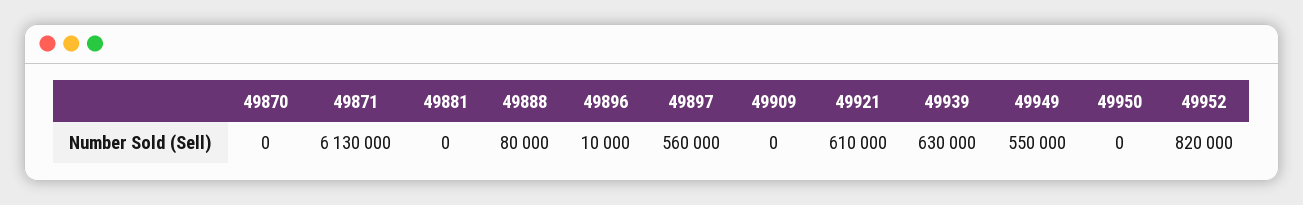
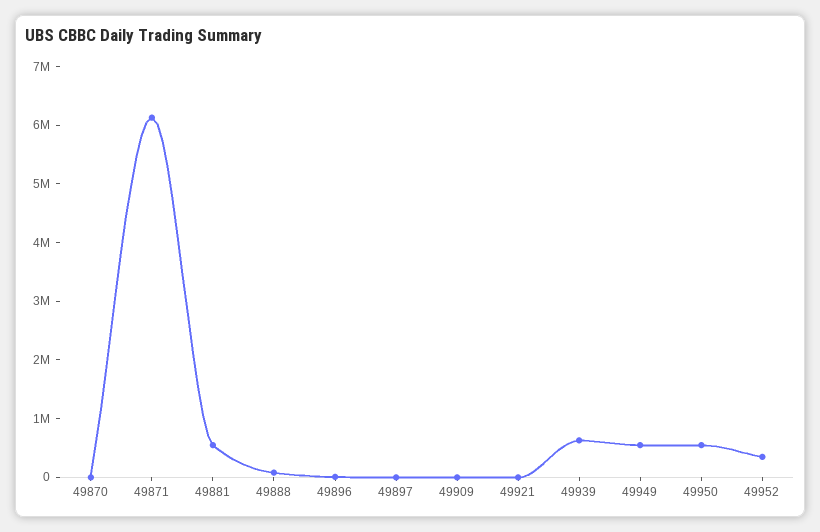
  {
    "49870": 0,
    "49871": 6130000,
-   "49881": 0,
+   "49881": 600000,
    "49888": 80000,
    "49896": 10000,
-   "49897": 560000,
+   "49897": 0,
    "49909": 0,
-   "49921": 610000,
+   "49921": 0,
    "49939": 630000,
    "49949": 550000,
-   "49950": 0,
+   "49950": 600000,
-   "49952": 820000
+   "49952": 400000
  }

